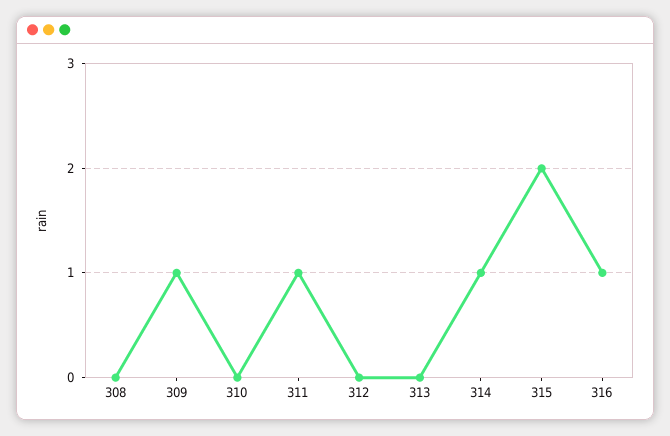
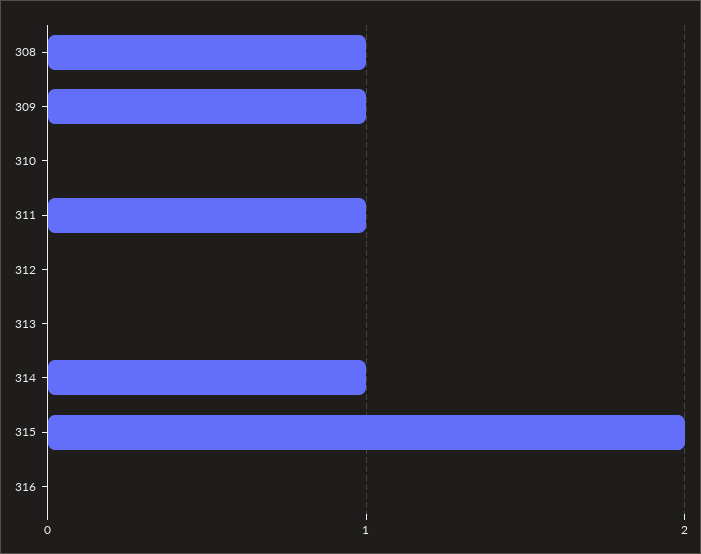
  {
-   "308": 0,
+   "308": 1,
    "309": 1,
    "310": 0,
    "311": 1,
    "312": 0,
    "313": 0,
    "314": 1,
    "315": 2,
-   "316": 1
+   "316": 0
  }

